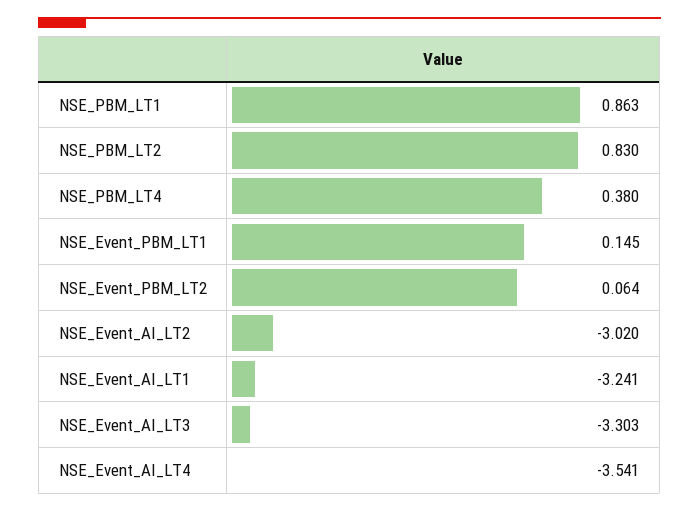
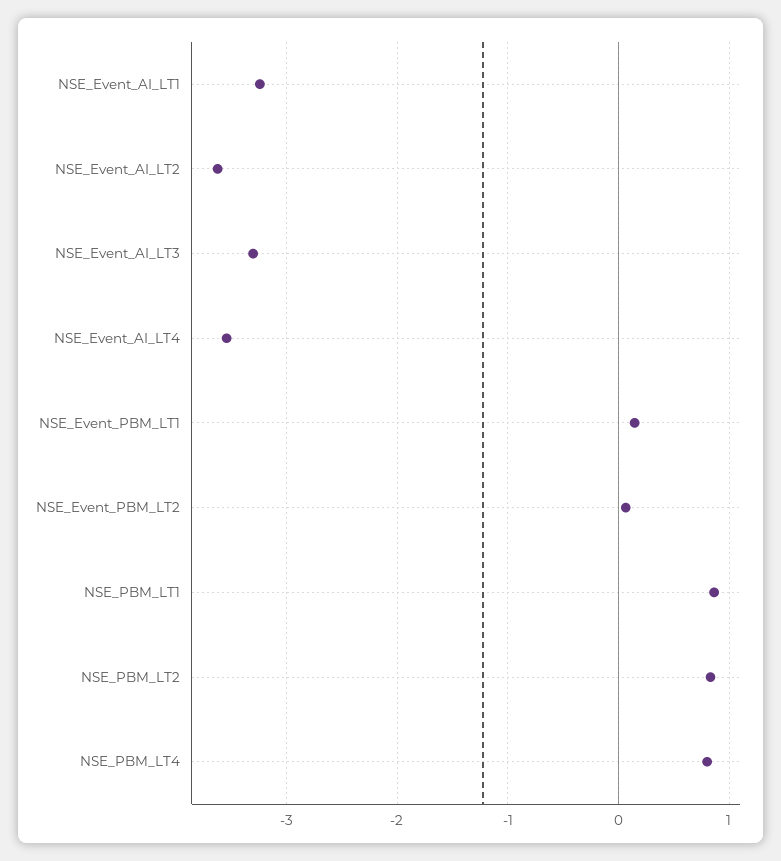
  {
    "NSE_PBM_LT1": 0.863,
    "NSE_PBM_LT2": 0.83,
-   "NSE_PBM_LT4": 0.38,
+   "NSE_PBM_LT4": 0.8,
    "NSE_Event_PBM_LT1": 0.145,
    "NSE_Event_PBM_LT2": 0.064,
-   "NSE_Event_AI_LT2": -3.02,
+   "NSE_Event_AI_LT2": -3.6,
    "NSE_Event_AI_LT1": -3.241,
    "NSE_Event_AI_LT3": -3.303,
    "NSE_Event_AI_LT4": -3.541
  }

